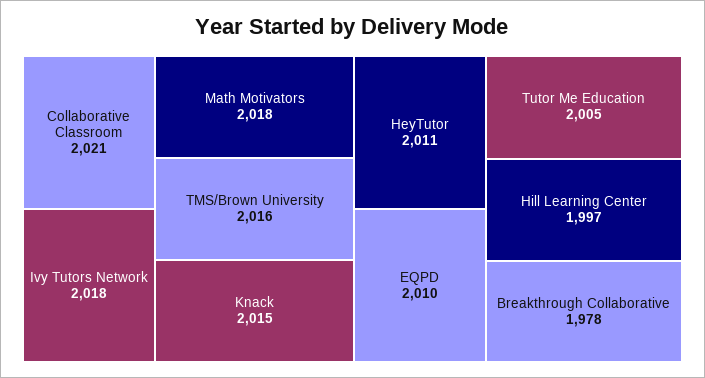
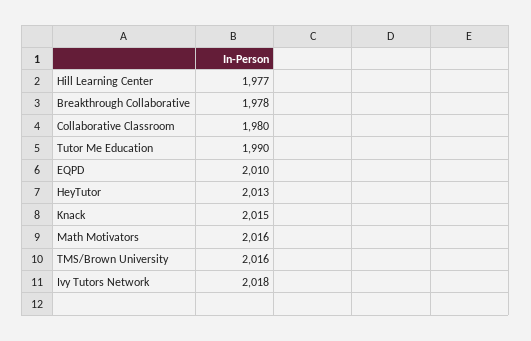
  {
-   "Collaborative Classroom": 2021,
+   "Collaborative Classroom": 1980,
    "Ivy Tutors Network": 2018,
-   "Math Motivators": 2018,
+   "Math Motivators": 2016,
    "TMS/Brown University": 2016,
    "Knack": 2015,
-   "HeyTutor": 2011,
+   "HeyTutor": 2013,
    "EQPD": 2010,
-   "Tutor Me Education": 2005,
+   "Tutor Me Education": 1990,
-   "Hill Learning Center": 1997,
+   "Hill Learning Center": 1977,
    "Breakthrough Collaborative": 1978
  }

